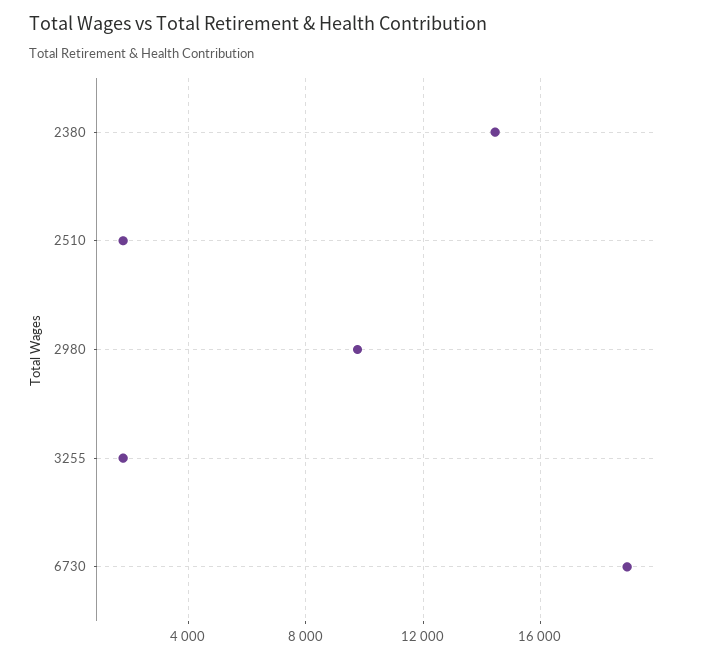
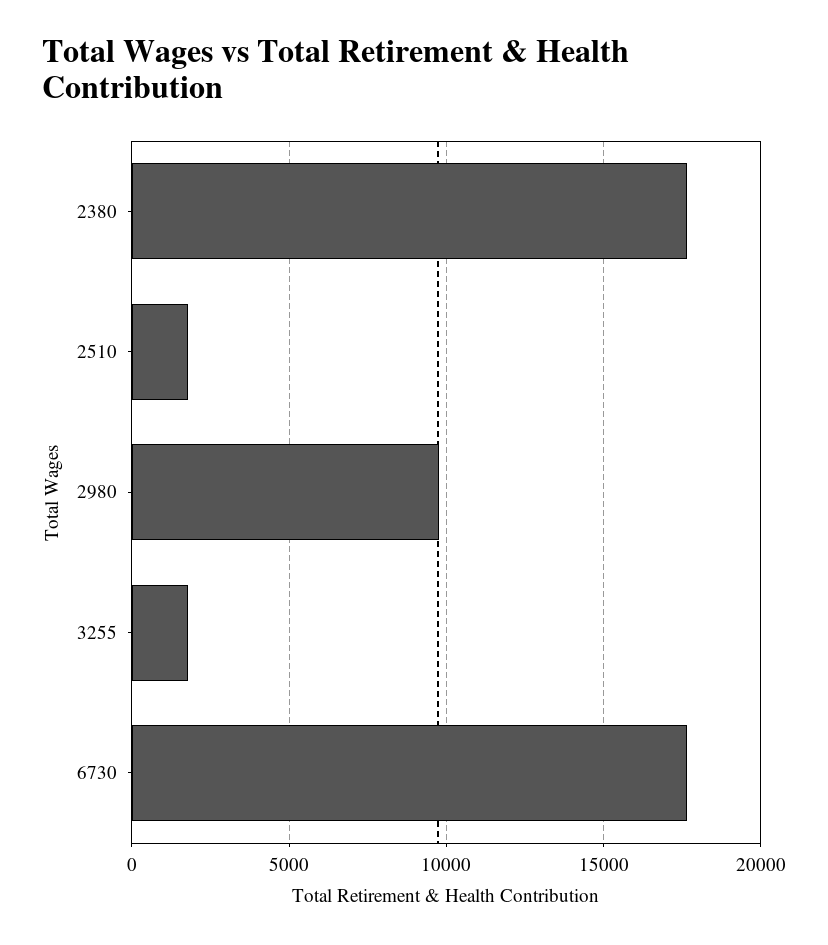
  {
-   "2380": 14500,
+   "2380": 17500,
    "2510": 2000,
    "2980": 10000,
    "3255": 2000,
-   "6730": 19000
+   "6730": 17500
  }

